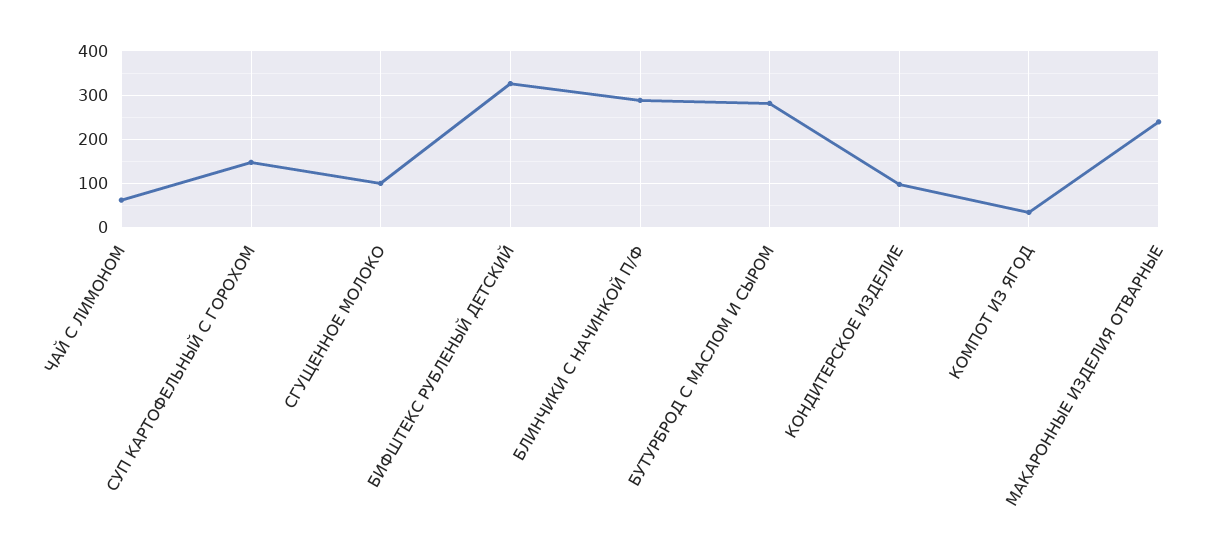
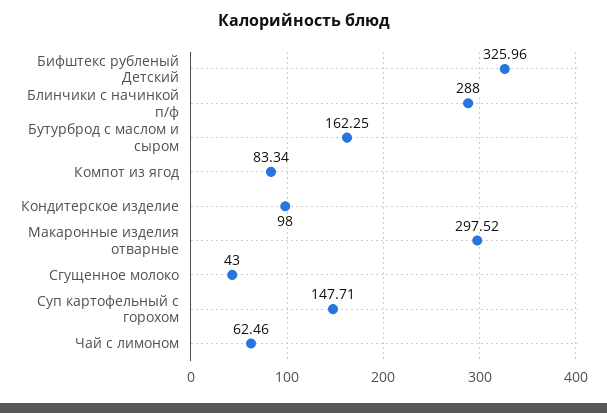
  {
    "ЧАЙ С ЛИМОНОМ": 62.46,
    "СУП КАРТОФЕЛЬНЫЙ С ГОРОХОМ": 147.71,
-   "СГУЩЕННОЕ МОЛОКО": 100,
+   "СГУЩЕННОЕ МОЛОКО": 43,
    "БИФШТЕКС РУБЛЕНЫЙ ДЕТСКИЙ": 325.96,
    "БЛИНЧИКИ С НАЧИНКОЙ П/Ф": 288,
-   "БУТУРБРОД С МАСЛОМ И СЫРОМ": 280,
+   "БУТУРБРОД С МАСЛОМ И СЫРОМ": 162.25,
    "КОНДИТЕРСКОЕ ИЗДЕЛИЕ": 98,
-   "КОМПОТ ИЗ ЯГОД": 40,
+   "КОМПОТ ИЗ ЯГОД": 83.34,
-   "МАКАРОННЫЕ ИЗДЕЛИЯ ОТВАРНЫЕ": 240
+   "МАКАРОННЫЕ ИЗДЕЛИЯ ОТВАРНЫЕ": 297.52
  }

